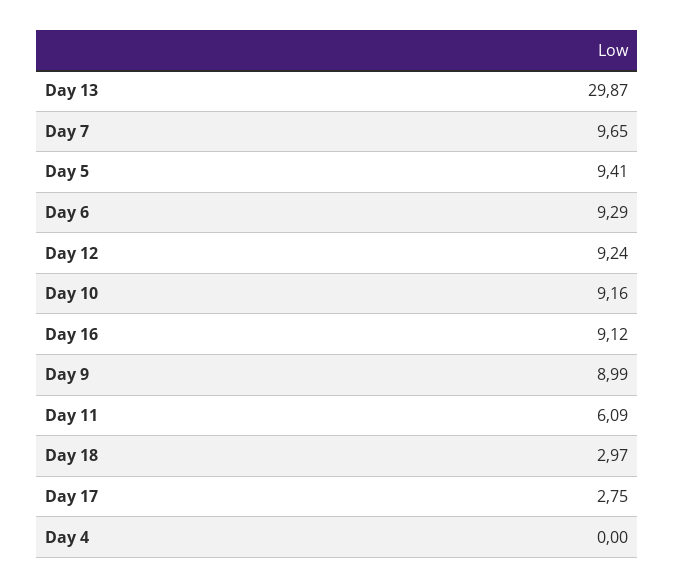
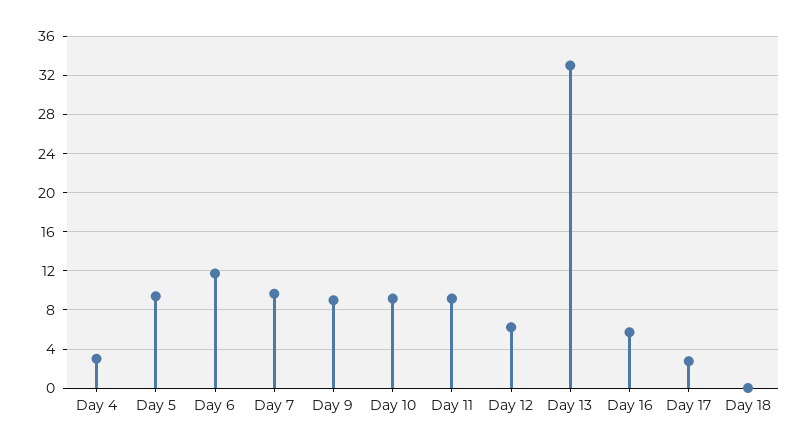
  {
-   "Day 13": 29.87,
+   "Day 13": 33,
    "Day 7": 9.65,
    "Day 5": 9.41,
-   "Day 6": 9.29,
+   "Day 6": 12,
-   "Day 12": 9.24,
+   "Day 12": 6,
    "Day 10": 9.16,
-   "Day 16": 9.12,
+   "Day 16": 6,
    "Day 9": 8.99,
-   "Day 11": 6.09,
+   "Day 11": 9,
-   "Day 18": 2.97,
+   "Day 18": 0,
    "Day 17": 2.75,
-   "Day 4": 0
+   "Day 4": 3
  }

